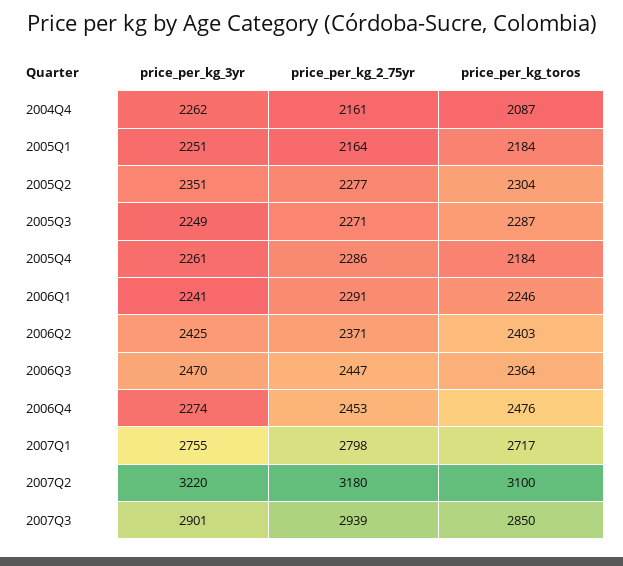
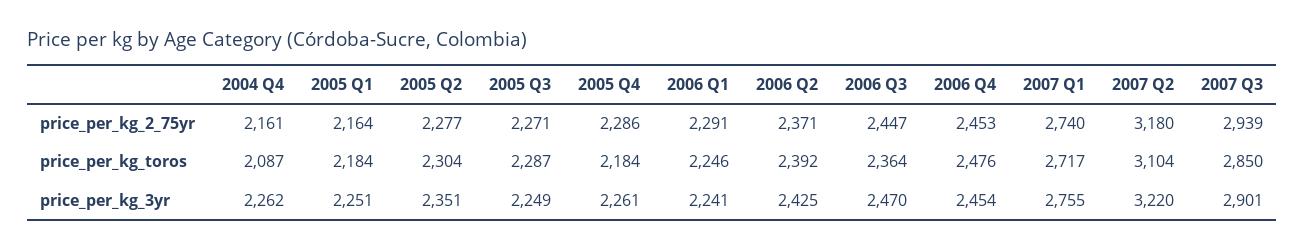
  {
    "price_per_kg_3yr": {
      "2004Q4": 2262,
      "2005Q1": 2251,
      "2005Q2": 2351,
      "2005Q3": 2249,
      "2005Q4": 2261,
      "2006Q1": 2241,
      "2006Q2": 2425,
      "2006Q3": 2470,
-     "2006Q4": 2274,
+     "2006Q4": 2454,
      "2007Q1": 2755,
      "2007Q2": 3220,
      "2007Q3": 2901
    },
    "price_per_kg_2_75yr": {
      "2004Q4": 2161,
      "2005Q1": 2164,
      "2005Q2": 2277,
      "2005Q3": 2271,
      "2005Q4": 2286,
      "2006Q1": 2291,
      "2006Q2": 2371,
      "2006Q3": 2447,
      "2006Q4": 2453,
-     "2007Q1": 2798,
+     "2007Q1": 2740,
      "2007Q2": 3180,
      "2007Q3": 2939
    },
    "price_per_kg_toros": {
      "2004Q4": 2087,
      "2005Q1": 2184,
      "2005Q2": 2304,
      "2005Q3": 2287,
      "2005Q4": 2184,
      "2006Q1": 2246,
-     "2006Q2": 2403,
+     "2006Q2": 2392,
      "2006Q3": 2364,
      "2006Q4": 2476,
      "2007Q1": 2717,
-     "2007Q2": 3100,
+     "2007Q2": 3104,
      "2007Q3": 2850
    }
  }

